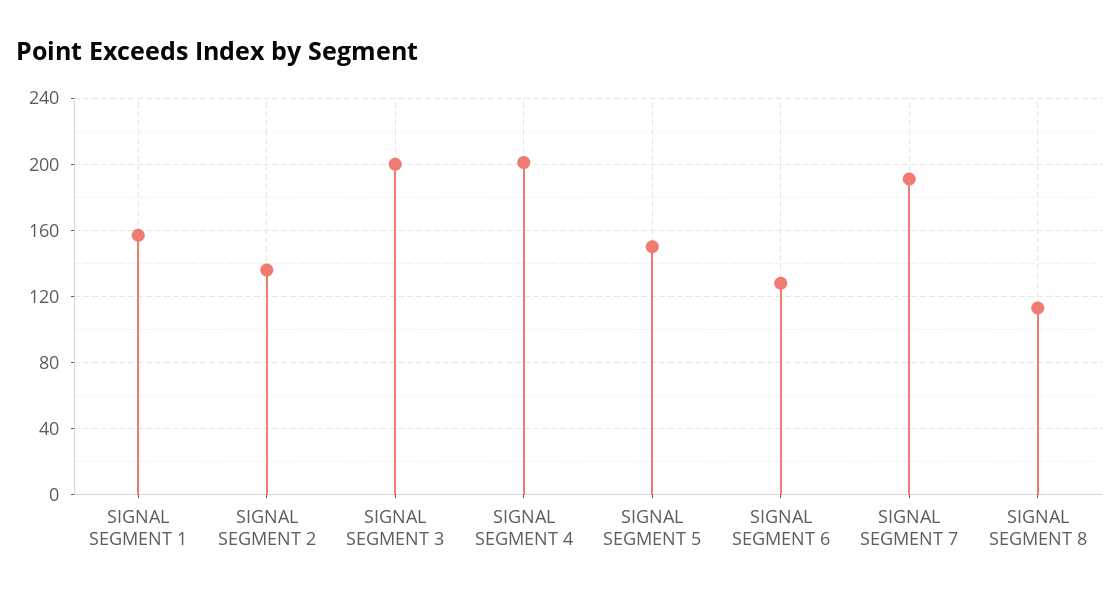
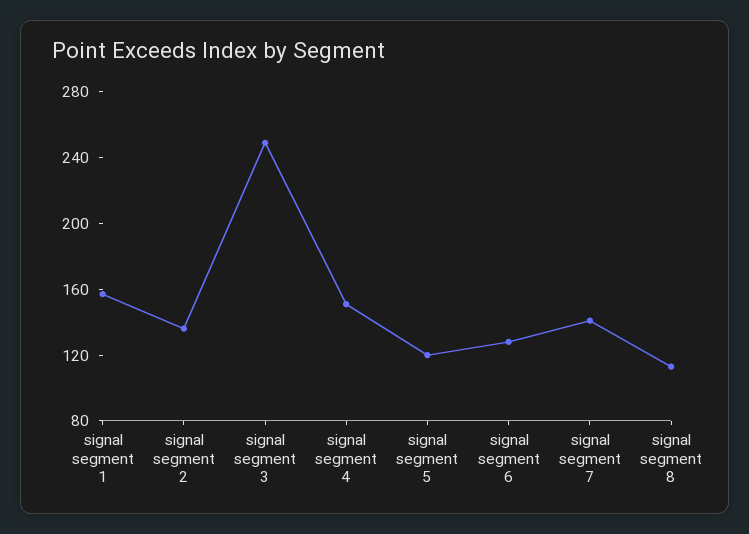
  {
    "SIGNAL SEGMENT 1": 155,
    "SIGNAL SEGMENT 2": 135,
-   "SIGNAL SEGMENT 3": 200,
+   "SIGNAL SEGMENT 3": 250,
-   "SIGNAL SEGMENT 4": 200,
+   "SIGNAL SEGMENT 4": 150,
-   "SIGNAL SEGMENT 5": 150,
+   "SIGNAL SEGMENT 5": 120,
    "SIGNAL SEGMENT 6": 130,
-   "SIGNAL SEGMENT 7": 190,
+   "SIGNAL SEGMENT 7": 140,
    "SIGNAL SEGMENT 8": 115
  }

